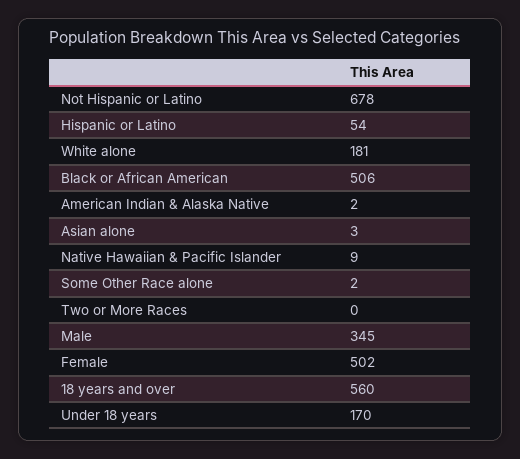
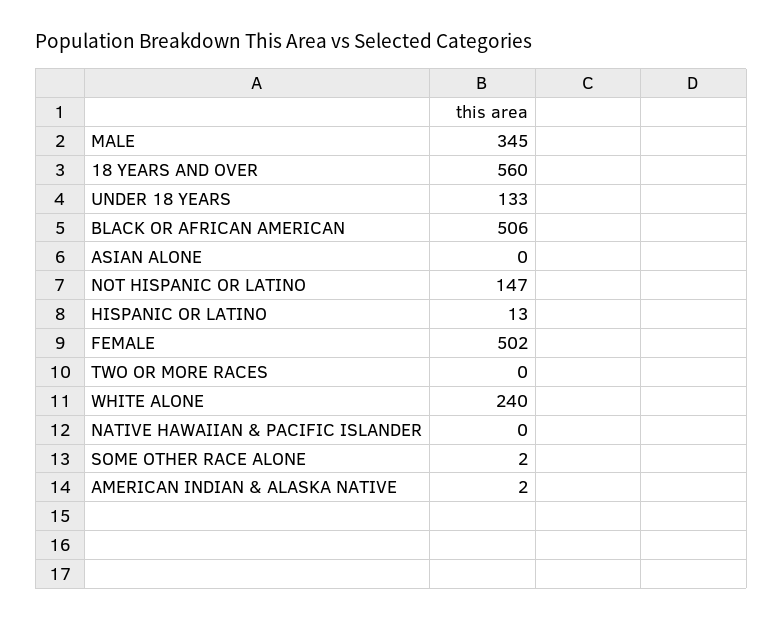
  {
-   "Not Hispanic or Latino": 678,
+   "Not Hispanic or Latino": 147,
-   "Hispanic or Latino": 54,
+   "Hispanic or Latino": 13,
-   "White alone": 181,
+   "White alone": 240,
    "Black or African American": 506,
    "American Indian & Alaska Native": 2,
-   "Asian alone": 3,
+   "Asian alone": 0,
-   "Native Hawaiian & Pacific Islander": 9,
+   "Native Hawaiian & Pacific Islander": 0,
    "Some Other Race alone": 2,
    "Two or More Races": 0,
    "Male": 345,
    "Female": 502,
    "18 years and over": 560,
-   "Under 18 years": 170
+   "Under 18 years": 133
  }

